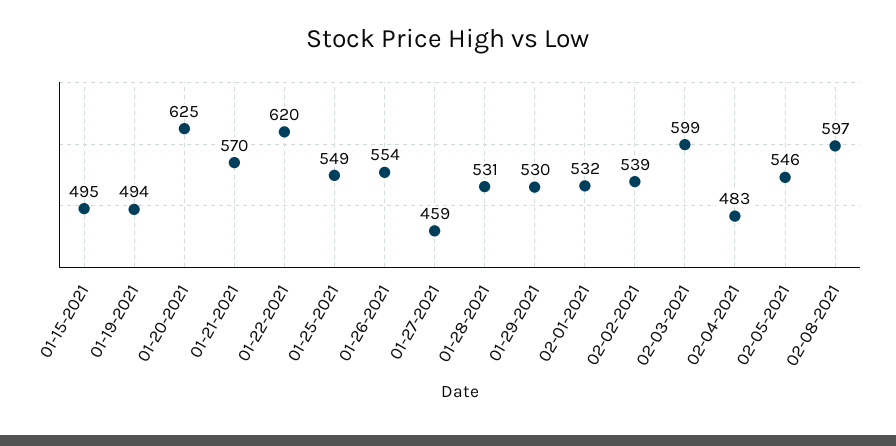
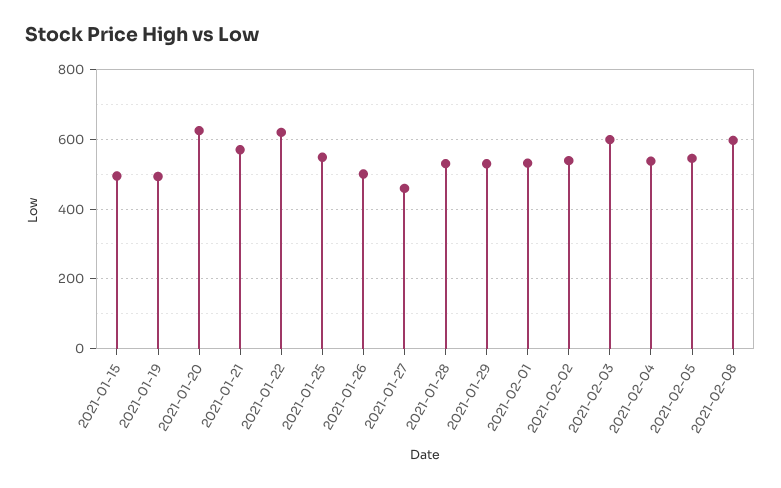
  {
    "01-15-2021": 495,
    "01-19-2021": 494,
    "01-20-2021": 625,
    "01-21-2021": 570,
    "01-22-2021": 620,
    "01-25-2021": 549,
-   "01-26-2021": 554,
+   "01-26-2021": 500,
    "01-27-2021": 459,
    "01-28-2021": 531,
    "01-29-2021": 530,
    "02-01-2021": 532,
    "02-02-2021": 539,
    "02-03-2021": 599,
-   "02-04-2021": 483,
+   "02-04-2021": 540,
    "02-05-2021": 546,
    "02-08-2021": 597
  }

